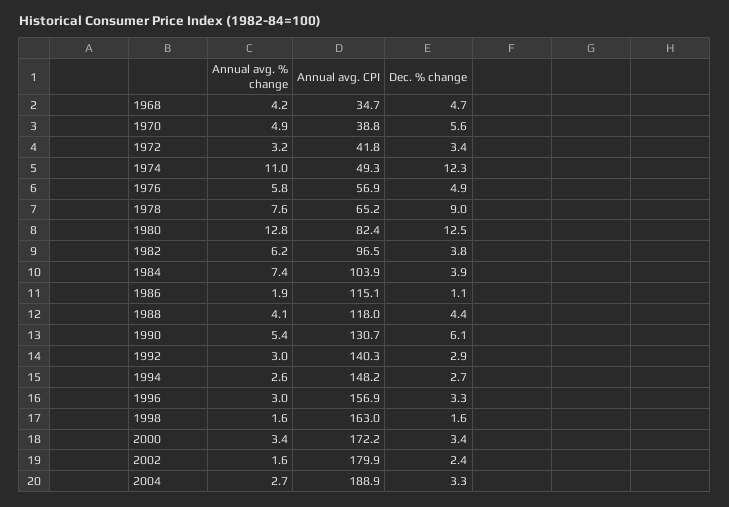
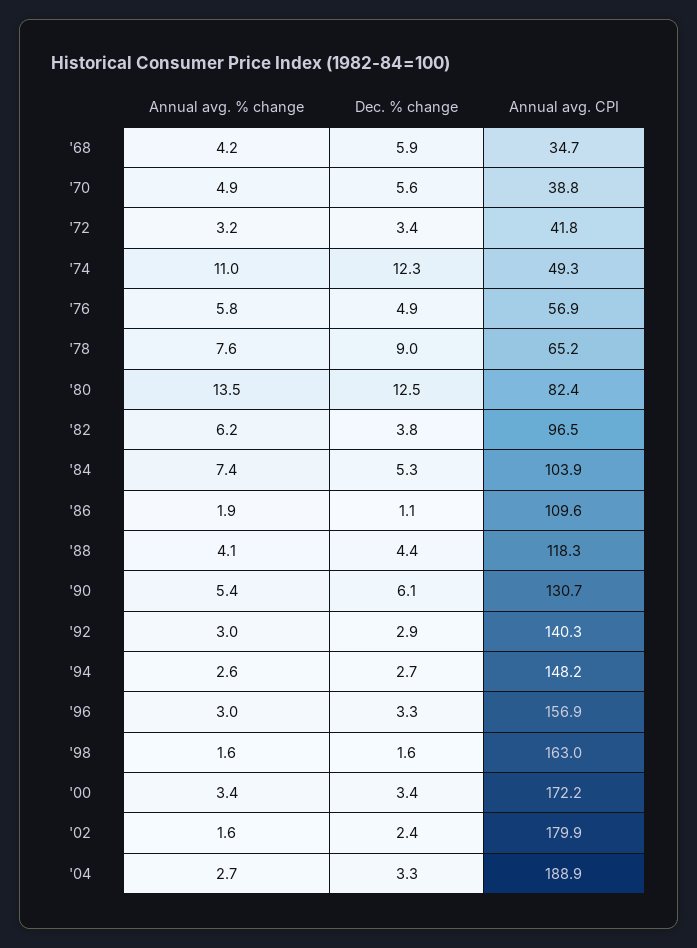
  {
    "Annual avg. % change": {
      "1968": 4.2,
      "1970": 4.9,
      "1972": 3.2,
      "1974": 11,
      "1976": 5.8,
      "1978": 7.6,
-     "1980": 12.8,
+     "1980": 13.5,
      "1982": 6.2,
      "1984": 7.4,
      "1986": 1.9,
      "1988": 4.1,
      "1990": 5.4,
      "1992": 3,
      "1994": 2.6,
      "1996": 3,
      "1998": 1.6,
      "2000": 3.4,
      "2002": 1.6,
      "2004": 2.7
    },
    "Annual avg. CPI": {
      "1968": 34.7,
      "1970": 38.8,
      "1972": 41.8,
      "1974": 49.3,
      "1976": 56.9,
      "1978": 65.2,
      "1980": 82.4,
      "1982": 96.5,
      "1984": 103.9,
-     "1986": 115.1,
+     "1986": 109.6,
-     "1988": 118,
+     "1988": 118.3,
      "1990": 130.7,
      "1992": 140.3,
      "1994": 148.2,
      "1996": 156.9,
      "1998": 163,
      "2000": 172.2,
      "2002": 179.9,
      "2004": 188.9
    },
    "Dec. % change": {
-     "1968": 4.7,
+     "1968": 5.9,
      "1970": 5.6,
      "1972": 3.4,
      "1974": 12.3,
      "1976": 4.9,
      "1978": 9,
      "1980": 12.5,
      "1982": 3.8,
-     "1984": 3.9,
+     "1984": 5.3,
      "1986": 1.1,
      "1988": 4.4,
      "1990": 6.1,
      "1992": 2.9,
      "1994": 2.7,
      "1996": 3.3,
      "1998": 1.6,
      "2000": 3.4,
      "2002": 2.4,
      "2004": 3.3
    }
  }

